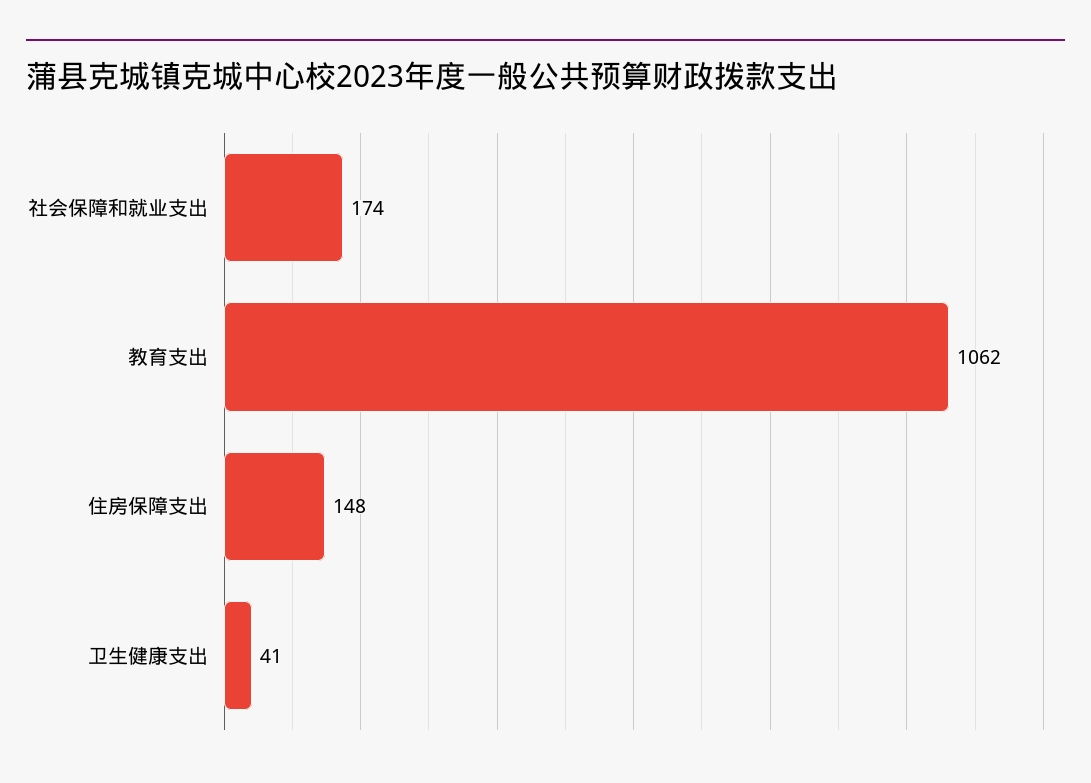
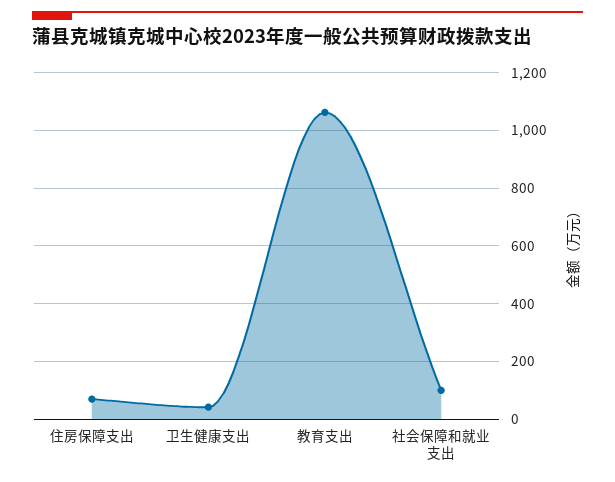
  {
-   "社会保障和就业支出": 174,
+   "社会保障和就业支出": 100,
    "教育支出": 1062,
-   "住房保障支出": 148,
+   "住房保障支出": 75,
    "卫生健康支出": 41
  }

